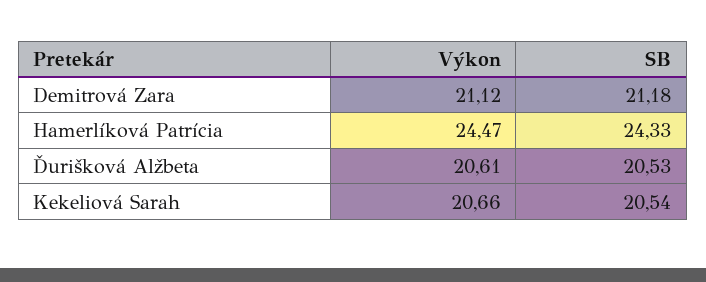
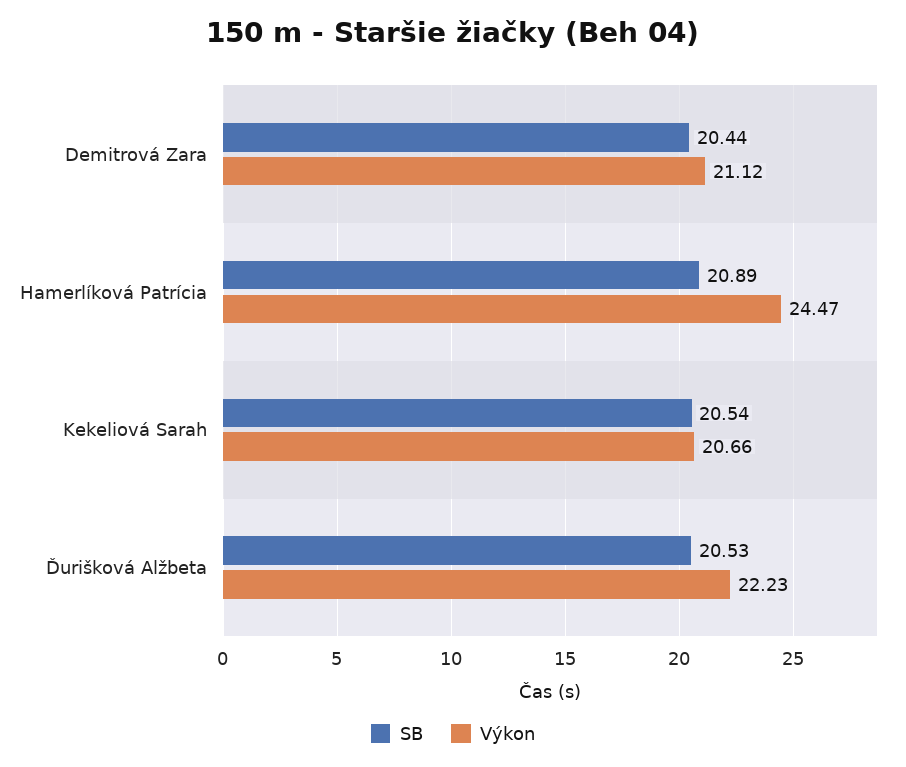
  {
    "Výkon": {
      "Demitrová Zara": 21.12,
      "Hamerlíková Patrícia": 24.47,
-     "Ďurišková Alžbeta": 20.61,
+     "Ďurišková Alžbeta": 22.23,
      "Kekeliová Sarah": 20.66
    },
    "SB": {
-     "Demitrová Zara": 21.18,
+     "Demitrová Zara": 20.44,
-     "Hamerlíková Patrícia": 24.33,
+     "Hamerlíková Patrícia": 20.89,
      "Ďurišková Alžbeta": 20.53,
      "Kekeliová Sarah": 20.54
    }
  }

